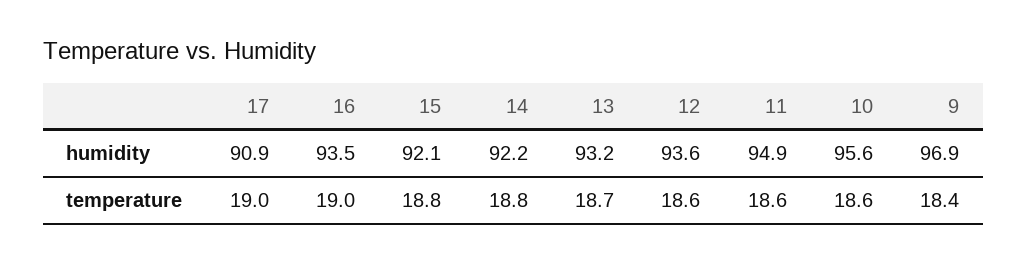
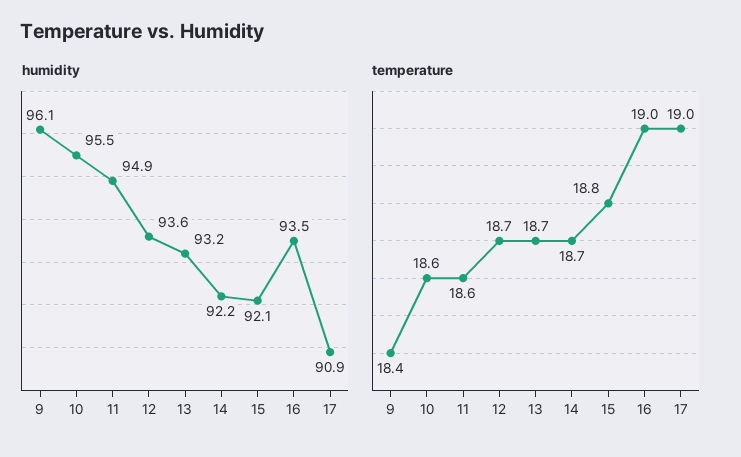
  {
    "humidity": {
      "17": 90.9,
      "16": 93.5,
      "15": 92.1,
      "14": 92.2,
      "13": 93.2,
      "12": 93.6,
      "11": 94.9,
-     "10": 95.6,
+     "10": 95.5,
-     "9": 96.9
+     "9": 96.1
    },
    "temperature": {
      "17": 19,
      "16": 19,
      "15": 18.8,
-     "14": 18.8,
+     "14": 18.7,
      "13": 18.7,
-     "12": 18.6,
+     "12": 18.7,
      "11": 18.6,
      "10": 18.6,
      "9": 18.4
    }
  }

